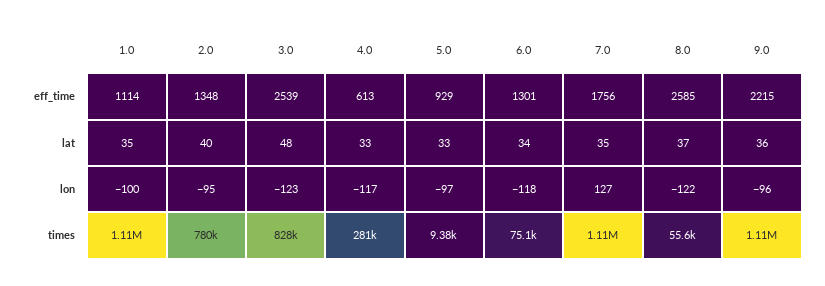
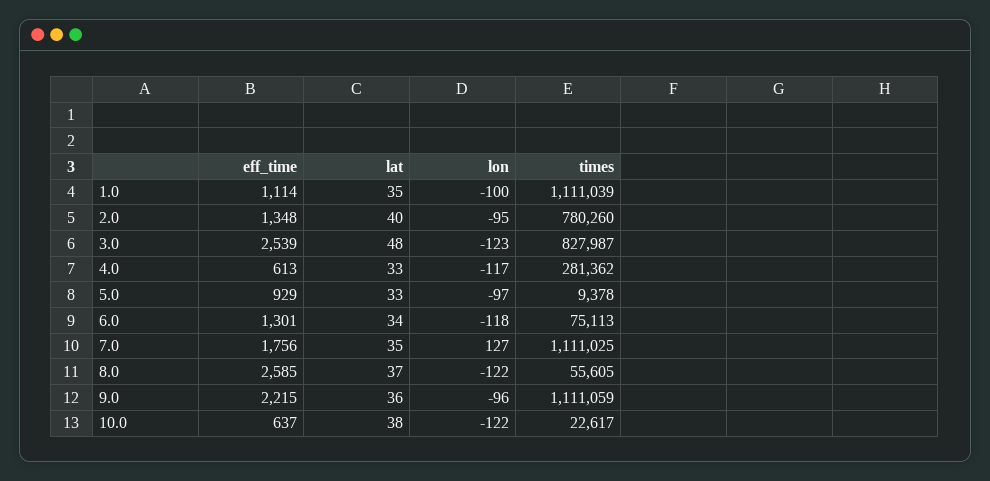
  {
    "1.0": {
      "eff_time": 1114,
      "lat": 35,
      "lon": -100,
      "times": 1111039
    },
    "2.0": {
      "eff_time": 1348,
      "lat": 40,
      "lon": -95,
      "times": 780260
    },
    "3.0": {
      "eff_time": 2539,
      "lat": 48,
      "lon": -123,
      "times": 827987
    },
    "4.0": {
      "eff_time": 613,
      "lat": 33,
      "lon": -117,
      "times": 281362
    },
    "5.0": {
      "eff_time": 929,
      "lat": 33,
      "lon": -97,
      "times": 9378
    },
    "6.0": {
      "eff_time": 1301,
      "lat": 34,
      "lon": -118,
      "times": 75113
    },
    "7.0": {
      "eff_time": 1756,
      "lat": 35,
      "lon": 127,
      "times": 1111025
    },
    "8.0": {
      "eff_time": 2585,
      "lat": 37,
      "lon": -122,
      "times": 55605
    },
    "9.0": {
      "eff_time": 2215,
      "lat": 36,
      "lon": -96,
      "times": 1111059
-   }
+   },
+   "10.0": {
+     "eff_time": 637,
+     "lat": 38,
+     "lon": -122,
+     "times": 22617
+   }
  }

